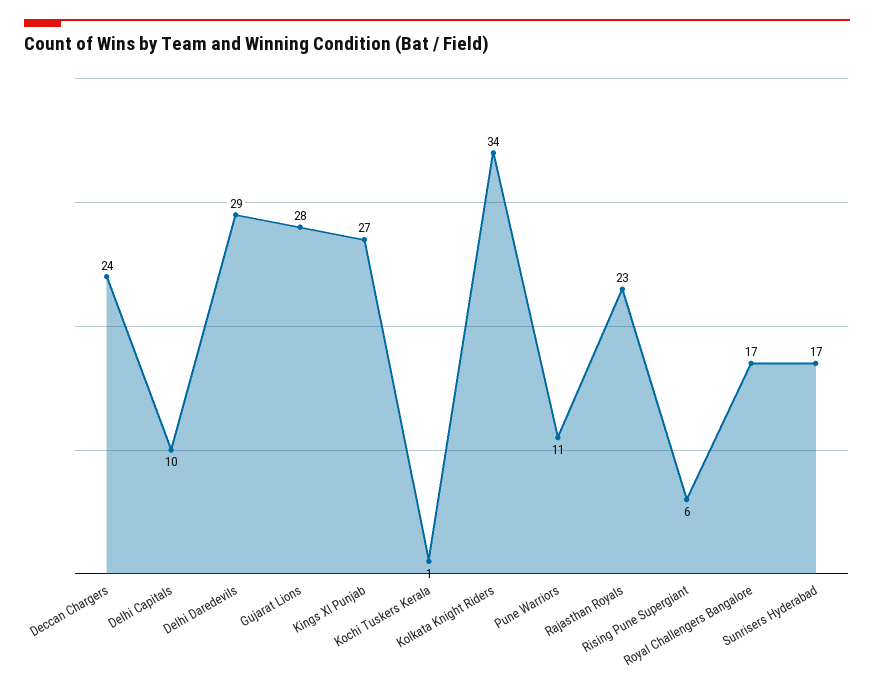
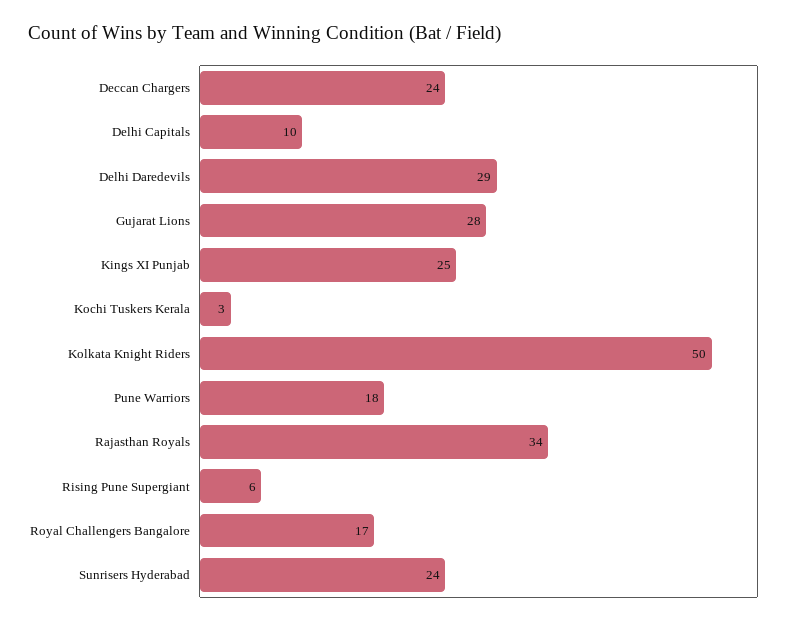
  {
    "Deccan Chargers": 24,
    "Delhi Capitals": 10,
    "Delhi Daredevils": 29,
    "Gujarat Lions": 28,
-   "Kings XI Punjab": 27,
+   "Kings XI Punjab": 25,
-   "Kochi Tuskers Kerala": 1,
+   "Kochi Tuskers Kerala": 3,
-   "Kolkata Knight Riders": 34,
+   "Kolkata Knight Riders": 50,
-   "Pune Warriors": 11,
+   "Pune Warriors": 18,
-   "Rajasthan Royals": 23,
+   "Rajasthan Royals": 34,
    "Rising Pune Supergiant": 6,
    "Royal Challengers Bangalore": 17,
-   "Sunrisers Hyderabad": 17
+   "Sunrisers Hyderabad": 24
  }

